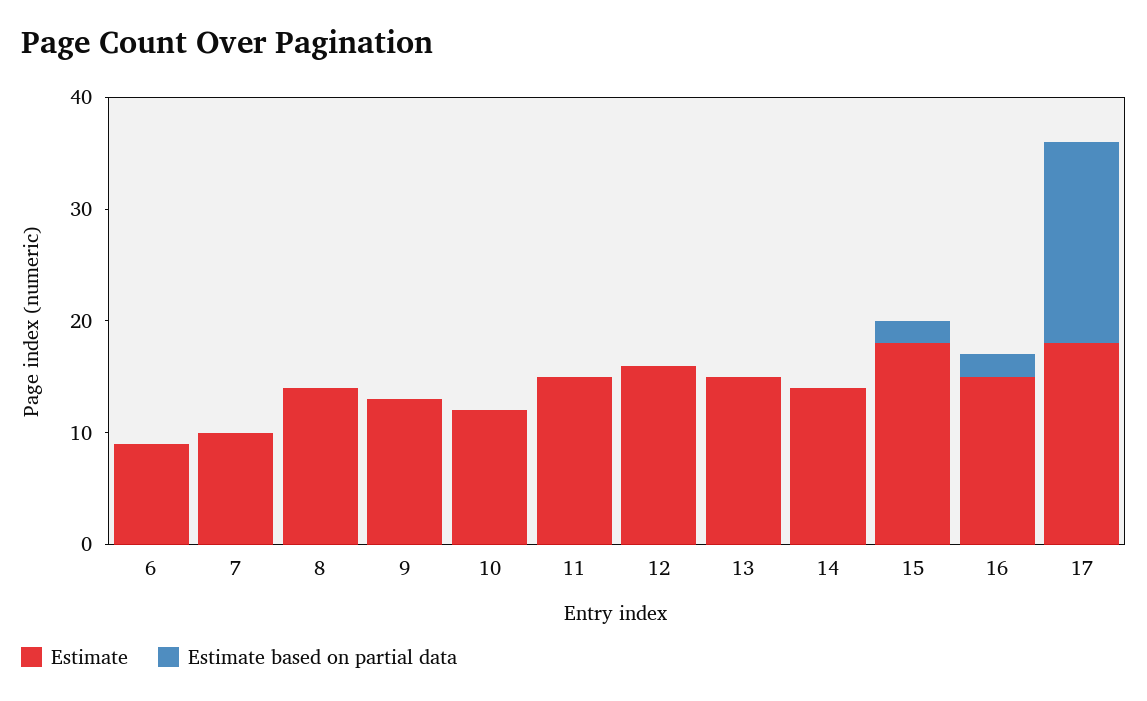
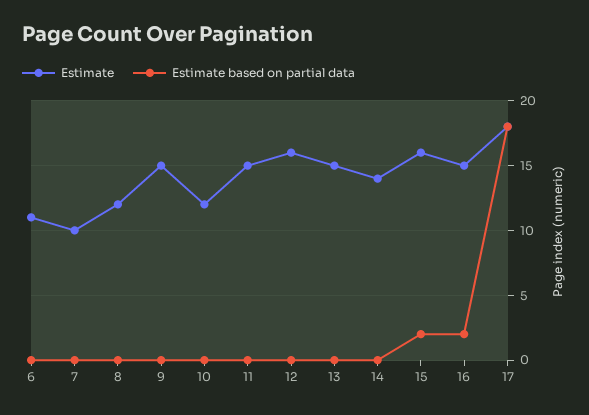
  {
    "Estimate": {
-     "6": 9,
+     "6": 11,
      "7": 10,
-     "8": 14,
+     "8": 12,
-     "9": 13,
+     "9": 15,
      "10": 12,
      "11": 15,
      "12": 16,
      "13": 15,
      "14": 14,
-     "15": 18,
+     "15": 16,
      "16": 15,
      "17": 18
    },
    "Estimate based on partial data": {
      "6": 0,
      "7": 0,
      "8": 0,
      "9": 0,
      "10": 0,
      "11": 0,
      "12": 0,
      "13": 0,
      "14": 0,
      "15": 2,
      "16": 2,
      "17": 18
    }
  }

